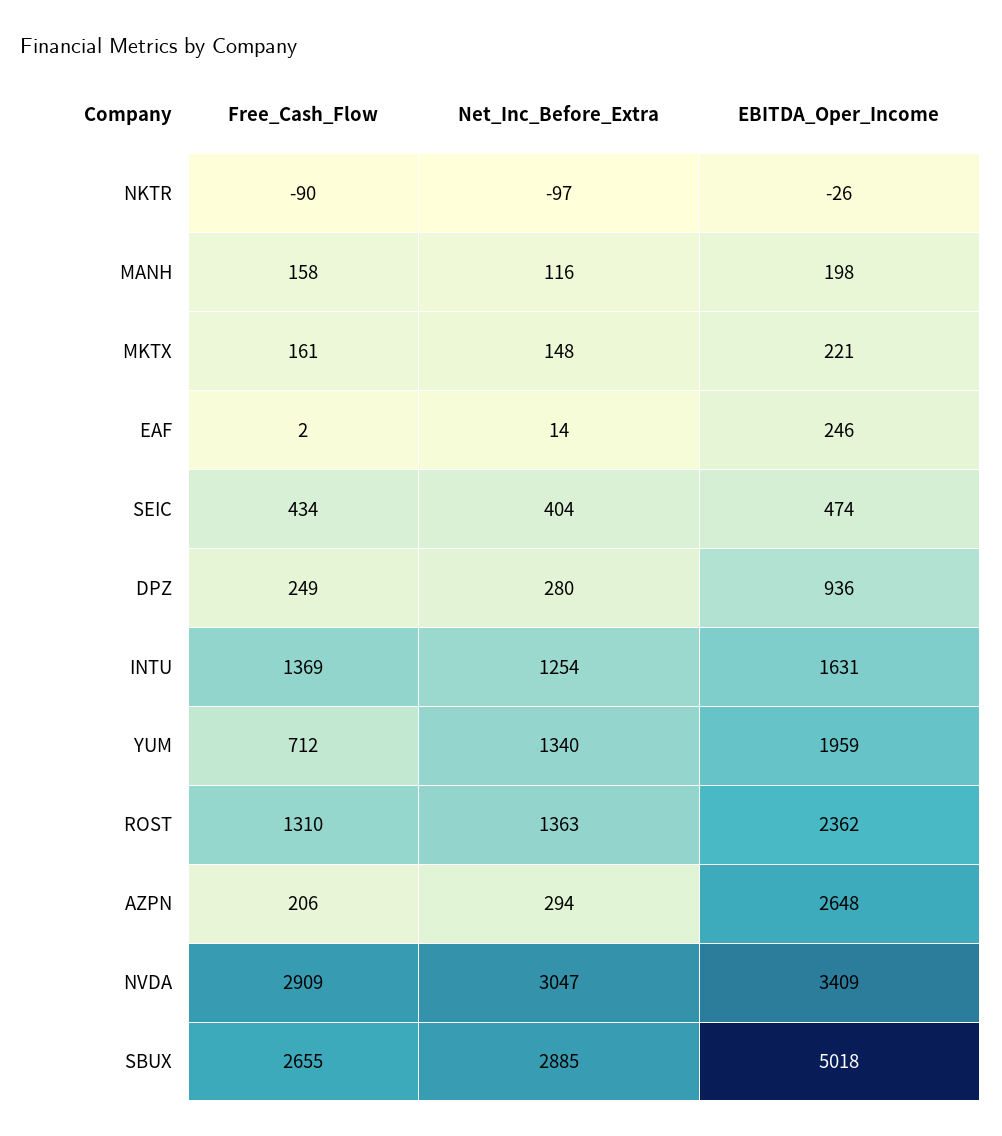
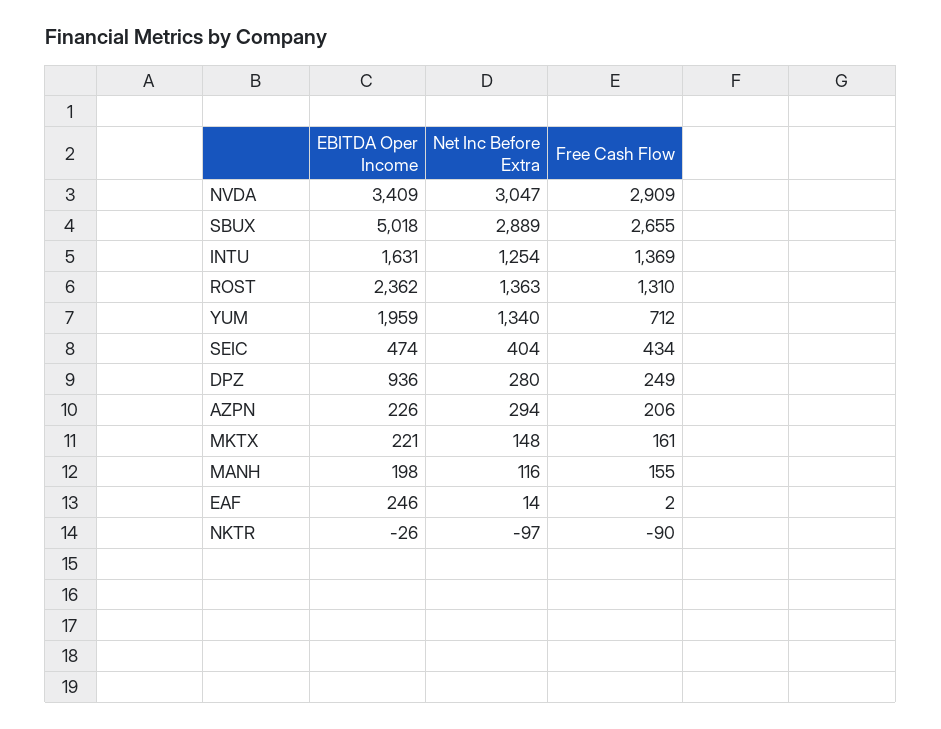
  {
    "Free_Cash_Flow": {
      "NKTR": -90,
-     "MANH": 158,
+     "MANH": 155,
      "MKTX": 161,
      "EAF": 2,
      "SEIC": 434,
      "DPZ": 249,
      "INTU": 1369,
      "YUM": 712,
      "ROST": 1310,
      "AZPN": 206,
      "NVDA": 2909,
      "SBUX": 2655
    },
    "Net_Inc_Before_Extra": {
      "NKTR": -97,
      "MANH": 116,
      "MKTX": 148,
      "EAF": 14,
      "SEIC": 404,
      "DPZ": 280,
      "INTU": 1254,
      "YUM": 1340,
      "ROST": 1363,
      "AZPN": 294,
      "NVDA": 3047,
-     "SBUX": 2885
+     "SBUX": 2889
    },
    "EBITDA_Oper_Income": {
      "NKTR": -26,
      "MANH": 198,
      "MKTX": 221,
      "EAF": 246,
      "SEIC": 474,
      "DPZ": 936,
      "INTU": 1631,
      "YUM": 1959,
      "ROST": 2362,
-     "AZPN": 2648,
+     "AZPN": 226,
      "NVDA": 3409,
      "SBUX": 5018
    }
  }

